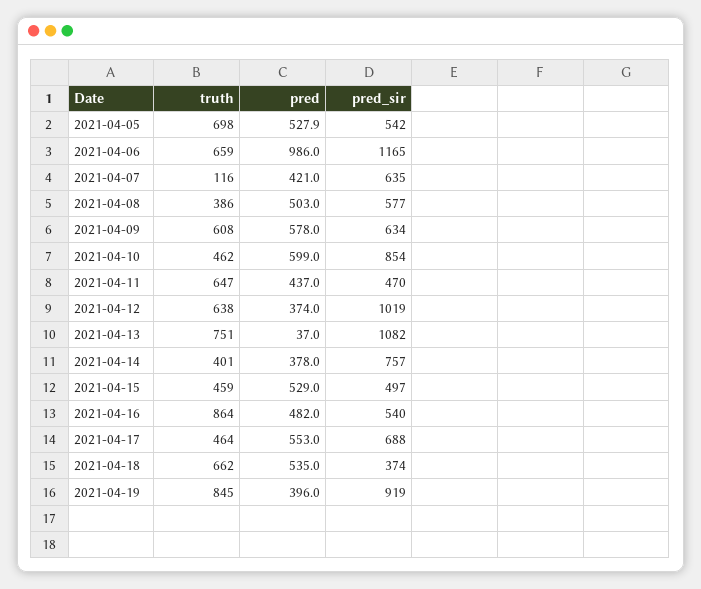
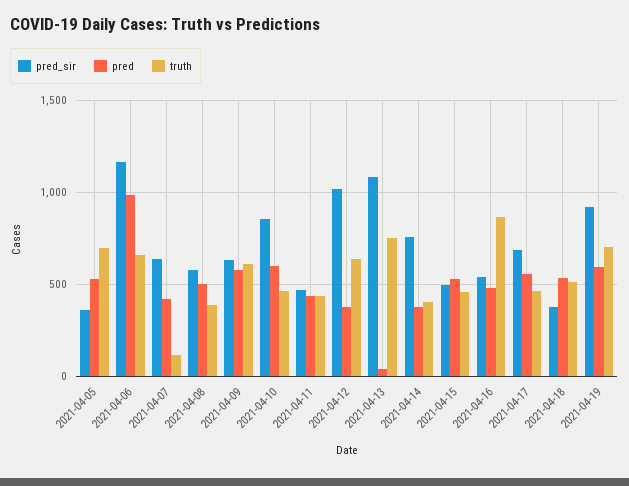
  {
    "truth": {
      "2021-04-05": 698,
      "2021-04-06": 659,
      "2021-04-07": 116,
      "2021-04-08": 386,
      "2021-04-09": 608,
      "2021-04-10": 462,
-     "2021-04-11": 647,
+     "2021-04-11": 450,
      "2021-04-12": 638,
      "2021-04-13": 751,
      "2021-04-14": 401,
      "2021-04-15": 459,
      "2021-04-16": 864,
      "2021-04-17": 464,
-     "2021-04-18": 662,
+     "2021-04-18": 500,
-     "2021-04-19": 845
+     "2021-04-19": 700
    },
    "pred": {
      "2021-04-05": 527.9,
      "2021-04-06": 986,
      "2021-04-07": 421,
      "2021-04-08": 503,
      "2021-04-09": 578,
      "2021-04-10": 599,
      "2021-04-11": 437,
      "2021-04-12": 374,
      "2021-04-13": 37,
      "2021-04-14": 378,
      "2021-04-15": 529,
      "2021-04-16": 482,
      "2021-04-17": 553,
      "2021-04-18": 535,
-     "2021-04-19": 396
+     "2021-04-19": 600
    },
    "pred_sir": {
-     "2021-04-05": 542,
+     "2021-04-05": 350,
      "2021-04-06": 1165,
      "2021-04-07": 635,
      "2021-04-08": 577,
      "2021-04-09": 634,
      "2021-04-10": 854,
      "2021-04-11": 470,
      "2021-04-12": 1019,
      "2021-04-13": 1082,
      "2021-04-14": 757,
      "2021-04-15": 497,
      "2021-04-16": 540,
      "2021-04-17": 688,
      "2021-04-18": 374,
      "2021-04-19": 919
    }
  }

